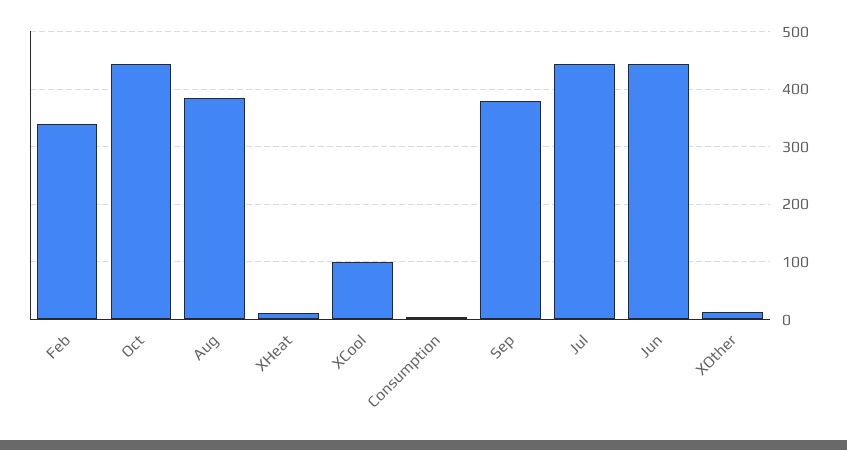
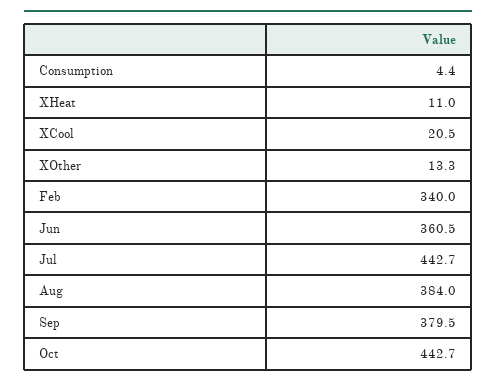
  {
    "Feb": 340,
    "Oct": 442.7,
    "Aug": 384,
    "XHeat": 11,
-   "XCool": 100,
+   "XCool": 20.5,
    "Consumption": 4.4,
    "Sep": 379.5,
    "Jul": 442.7,
-   "Jun": 440,
+   "Jun": 360.5,
    "XOther": 13.3
  }

